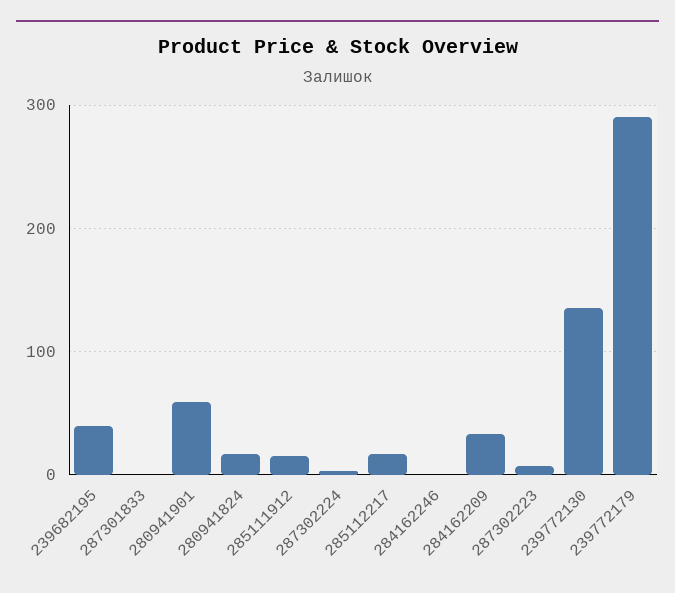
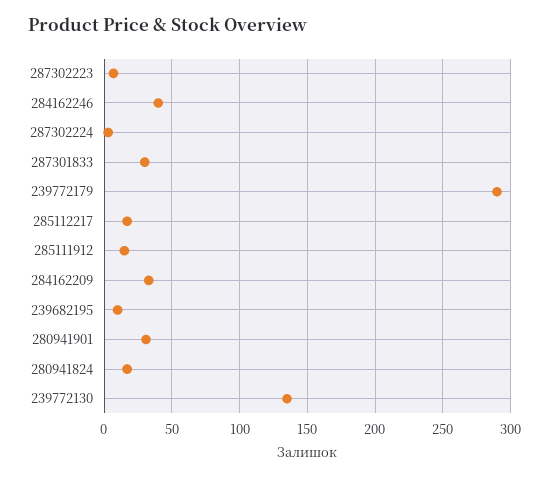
  {
-   "239682195": 40,
+   "239682195": 10,
-   "287301833": 0,
+   "287301833": 30,
-   "280941901": 60,
+   "280941901": 30,
    "280941824": 15,
    "285111912": 15,
    "287302224": 5,
    "285112217": 15,
-   "284162246": 0,
+   "284162246": 40,
    "284162209": 35,
    "287302223": 5,
    "239772130": 135,
    "239772179": 290
  }

